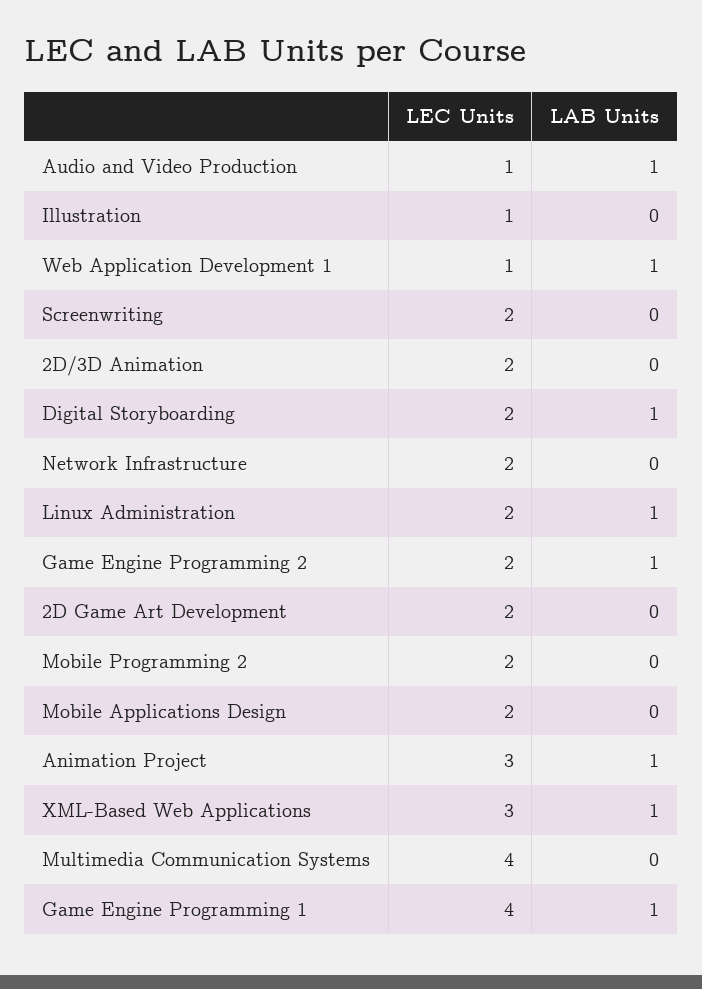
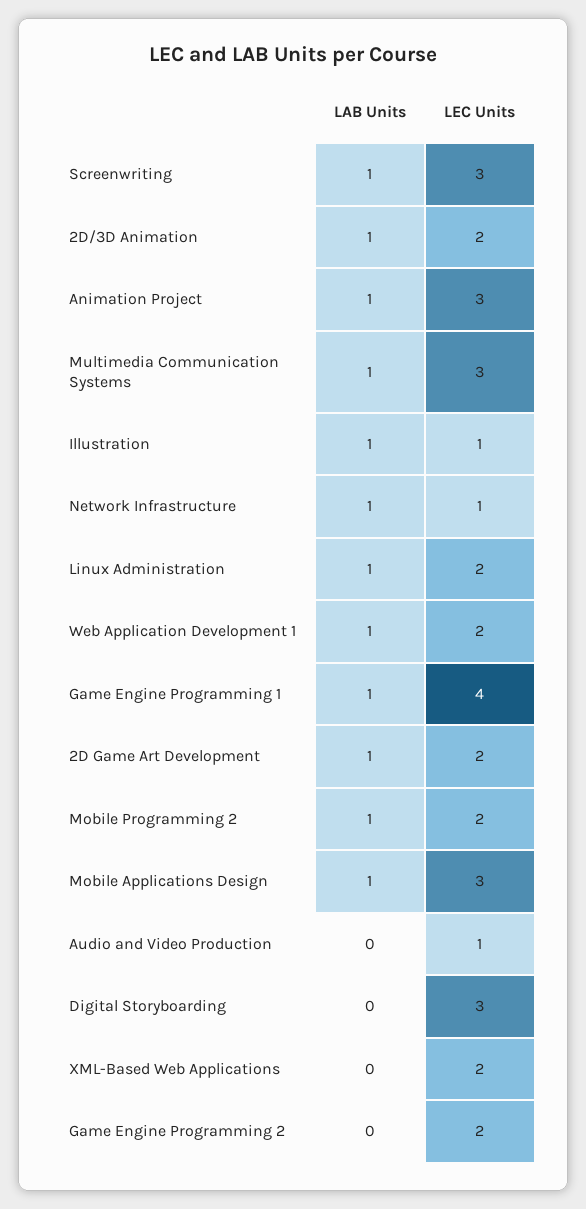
  {
    "LEC Units": {
      "Audio and Video Production": 1,
      "Illustration": 1,
-     "Web Application Development 1": 1,
+     "Web Application Development 1": 2,
-     "Screenwriting": 2,
+     "Screenwriting": 3,
      "2D/3D Animation": 2,
-     "Digital Storyboarding": 2,
+     "Digital Storyboarding": 3,
-     "Network Infrastructure": 2,
+     "Network Infrastructure": 1,
      "Linux Administration": 2,
      "Game Engine Programming 2": 2,
      "2D Game Art Development": 2,
      "Mobile Programming 2": 2,
-     "Mobile Applications Design": 2,
+     "Mobile Applications Design": 3,
      "Animation Project": 3,
-     "XML-Based Web Applications": 3,
+     "XML-Based Web Applications": 2,
-     "Multimedia Communication Systems": 4,
+     "Multimedia Communication Systems": 3,
      "Game Engine Programming 1": 4
    },
    "LAB Units": {
-     "Audio and Video Production": 1,
+     "Audio and Video Production": 0,
-     "Illustration": 0,
+     "Illustration": 1,
      "Web Application Development 1": 1,
-     "Screenwriting": 0,
+     "Screenwriting": 1,
-     "2D/3D Animation": 0,
+     "2D/3D Animation": 1,
-     "Digital Storyboarding": 1,
+     "Digital Storyboarding": 0,
-     "Network Infrastructure": 0,
+     "Network Infrastructure": 1,
      "Linux Administration": 1,
-     "Game Engine Programming 2": 1,
+     "Game Engine Programming 2": 0,
-     "2D Game Art Development": 0,
+     "2D Game Art Development": 1,
-     "Mobile Programming 2": 0,
+     "Mobile Programming 2": 1,
-     "Mobile Applications Design": 0,
+     "Mobile Applications Design": 1,
      "Animation Project": 1,
-     "XML-Based Web Applications": 1,
+     "XML-Based Web Applications": 0,
-     "Multimedia Communication Systems": 0,
+     "Multimedia Communication Systems": 1,
      "Game Engine Programming 1": 1
    }
  }

